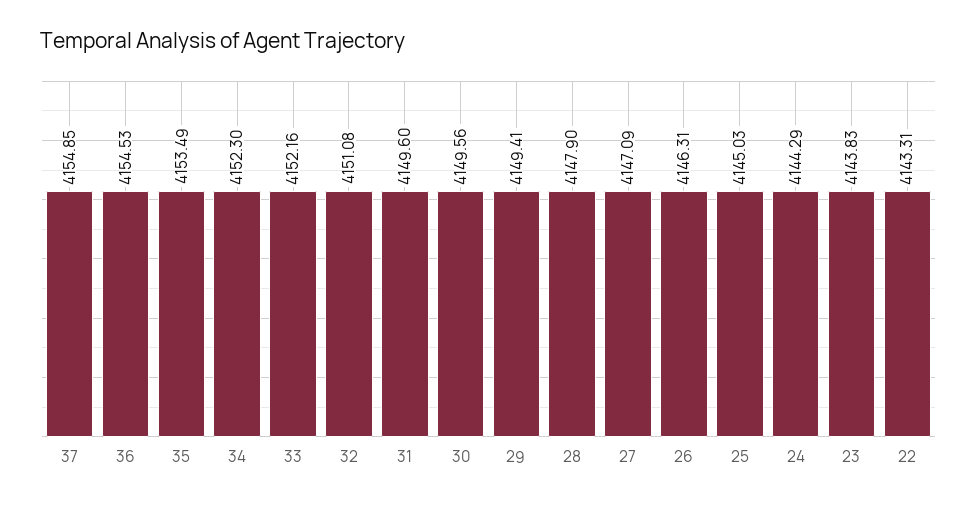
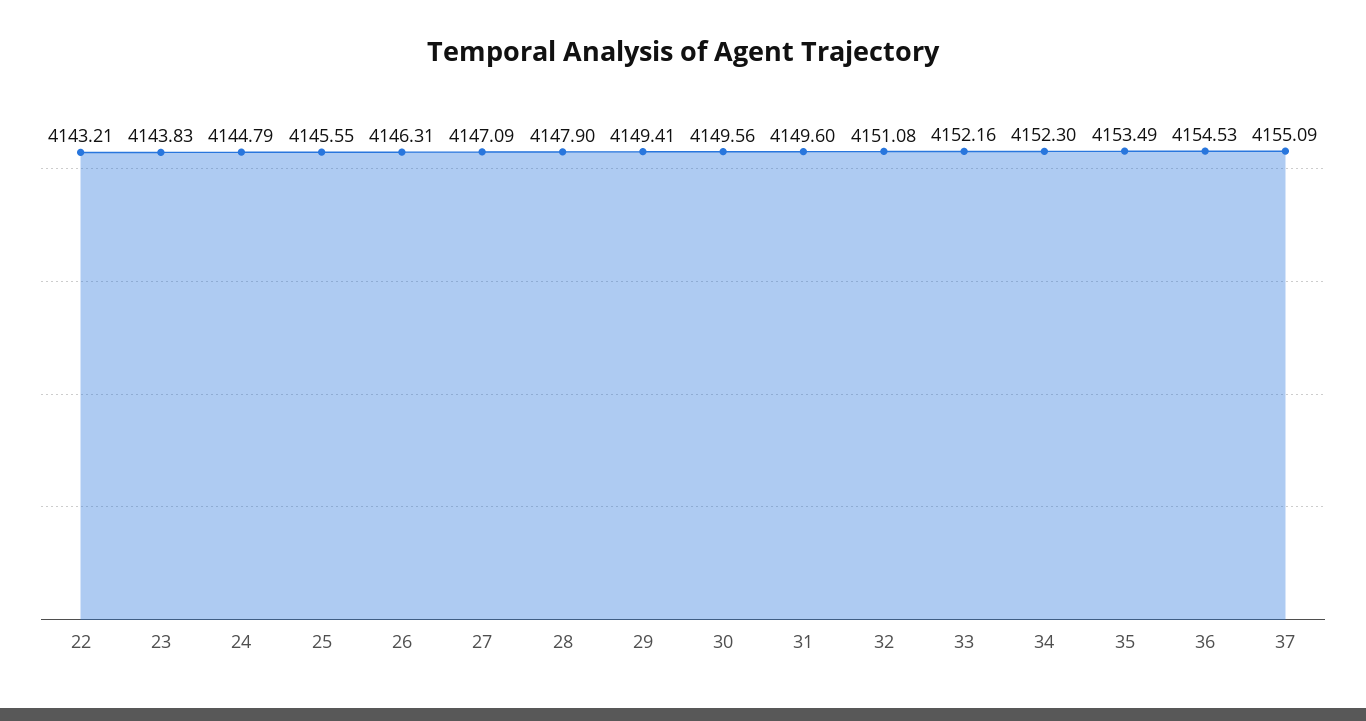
  {
-   "37": 4154.85,
+   "37": 4155.09,
    "36": 4154.53,
    "35": 4153.49,
    "34": 4152.3,
    "33": 4152.16,
    "32": 4151.08,
    "31": 4149.6,
    "30": 4149.56,
    "29": 4149.41,
    "28": 4147.9,
    "27": 4147.09,
    "26": 4146.31,
-   "25": 4145.03,
+   "25": 4145.55,
-   "24": 4144.29,
+   "24": 4144.79,
    "23": 4143.83,
-   "22": 4143.31
+   "22": 4143.21
  }

